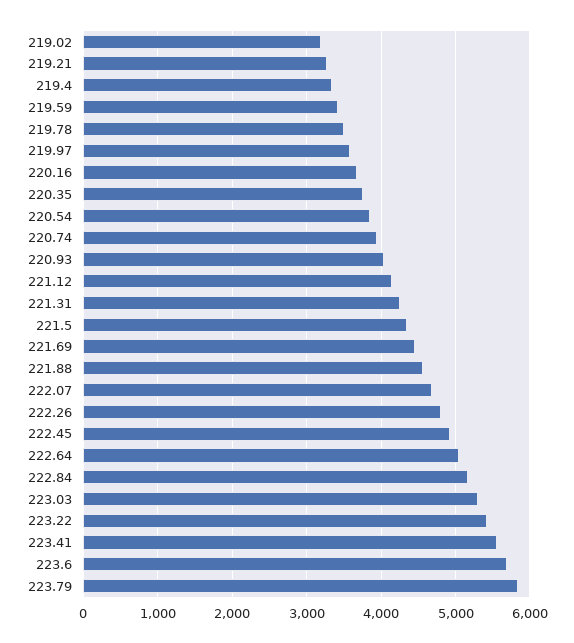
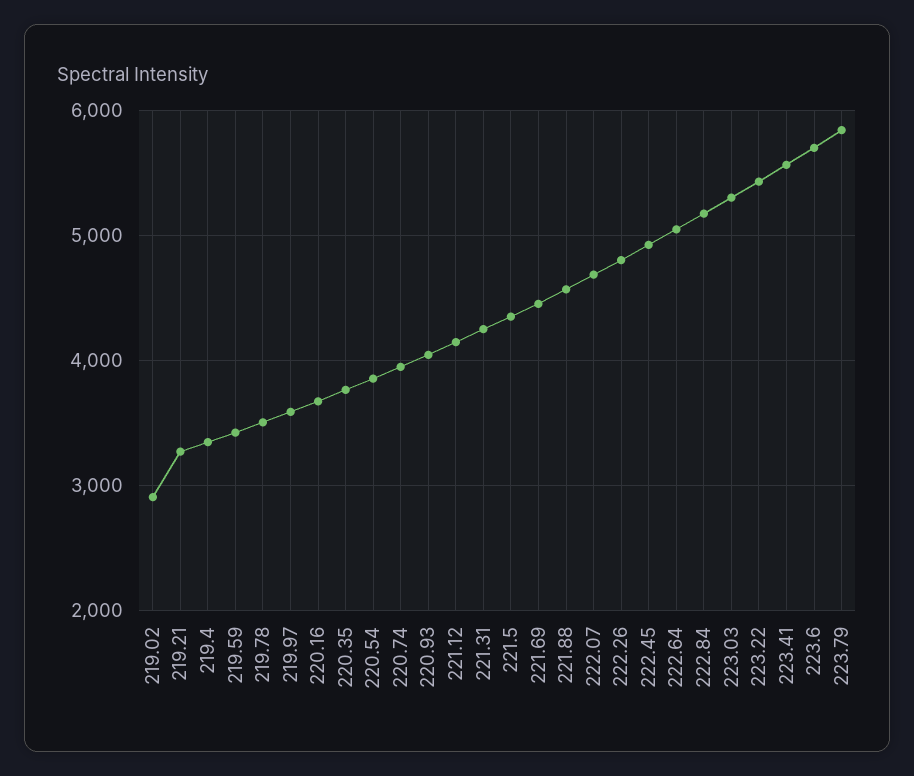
  {
-   "219.02": 3200,
+   "219.02": 2900,
    "219.21": 3300,
    "219.4": 3300,
    "219.59": 3400,
    "219.78": 3500,
    "219.97": 3600,
    "220.16": 3700,
    "220.35": 3800,
    "220.54": 3900,
    "220.74": 3900,
    "220.93": 4000,
    "221.12": 4100,
    "221.31": 4300,
    "221.5": 4400,
    "221.69": 4500,
    "221.88": 4600,
    "222.07": 4700,
    "222.26": 4800,
    "222.45": 4900,
    "222.64": 5000,
    "222.84": 5200,
    "223.03": 5300,
    "223.22": 5400,
    "223.41": 5600,
    "223.6": 5700,
    "223.79": 5800
  }

